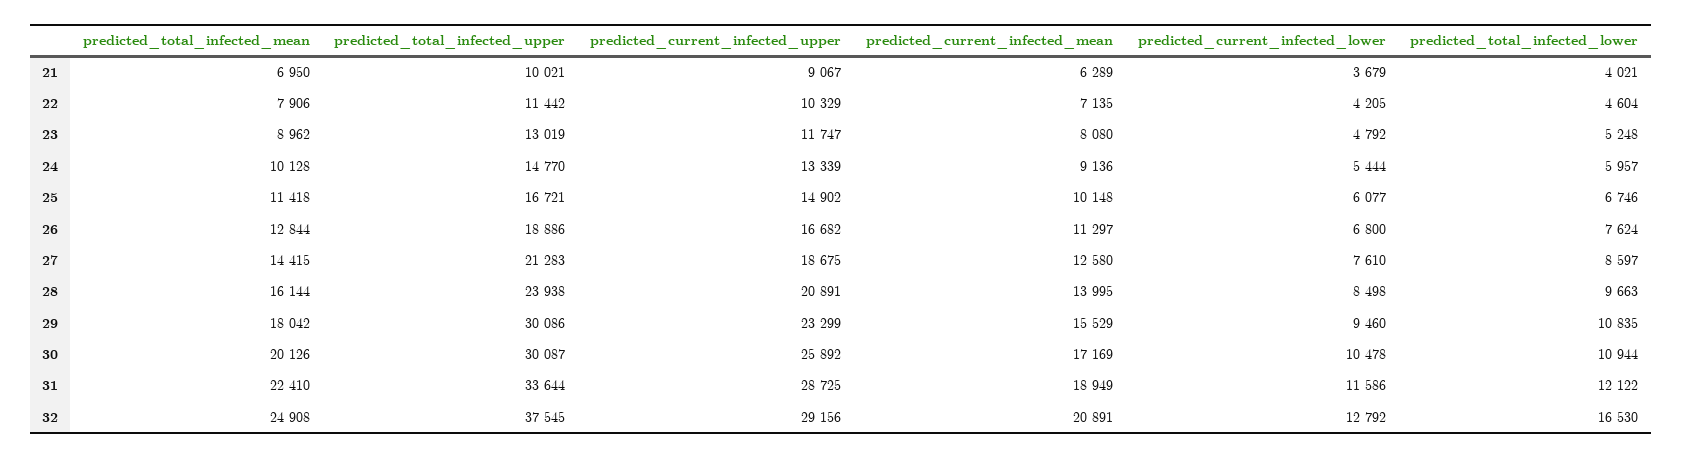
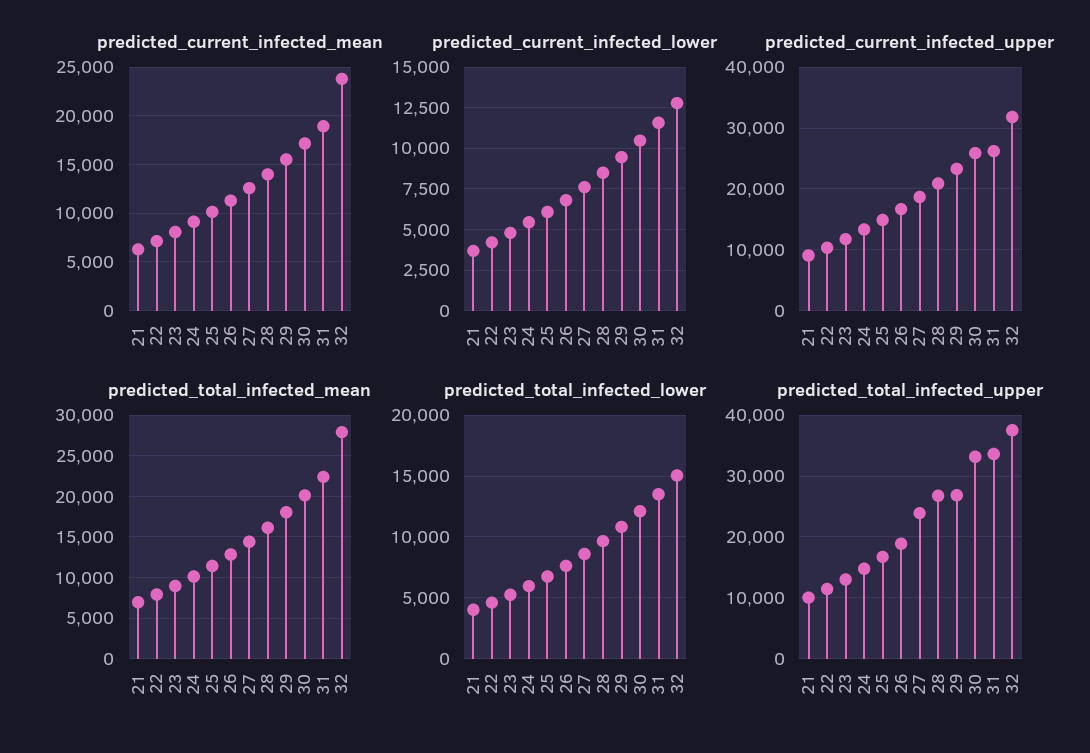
  {
    "predicted_total_infected_mean": {
      "21": 6950,
      "22": 7906,
      "23": 8962,
      "24": 10128,
      "25": 11418,
      "26": 12844,
      "27": 14415,
      "28": 16144,
      "29": 18042,
      "30": 20126,
      "31": 22410,
-     "32": 24908
+     "32": 28000
    },
    "predicted_total_infected_upper": {
      "21": 10021,
      "22": 11442,
      "23": 13019,
      "24": 14770,
      "25": 16721,
      "26": 18886,
-     "27": 21283,
+     "27": 24000,
-     "28": 23938,
+     "28": 27000,
-     "29": 30086,
+     "29": 27000,
-     "30": 30087,
+     "30": 33000,
      "31": 33644,
      "32": 37545
    },
    "predicted_current_infected_upper": {
      "21": 9067,
      "22": 10329,
      "23": 11747,
      "24": 13339,
      "25": 14902,
      "26": 16682,
      "27": 18675,
      "28": 20891,
      "29": 23299,
      "30": 25892,
-     "31": 28725,
+     "31": 26000,
-     "32": 29156
+     "32": 32000
    },
    "predicted_current_infected_mean": {
      "21": 6289,
      "22": 7135,
      "23": 8080,
      "24": 9136,
      "25": 10148,
      "26": 11297,
      "27": 12580,
      "28": 13995,
      "29": 15529,
      "30": 17169,
      "31": 18949,
-     "32": 20891
+     "32": 24000
    },
    "predicted_current_infected_lower": {
      "21": 3679,
      "22": 4205,
      "23": 4792,
      "24": 5444,
      "25": 6077,
      "26": 6800,
      "27": 7610,
      "28": 8498,
      "29": 9460,
      "30": 10478,
      "31": 11586,
      "32": 12792
    },
    "predicted_total_infected_lower": {
      "21": 4021,
      "22": 4604,
      "23": 5248,
      "24": 5957,
      "25": 6746,
      "26": 7624,
      "27": 8597,
      "28": 9663,
      "29": 10835,
-     "30": 10944,
+     "30": 12000,
-     "31": 12122,
+     "31": 13500,
-     "32": 16530
+     "32": 15000
    }
  }

